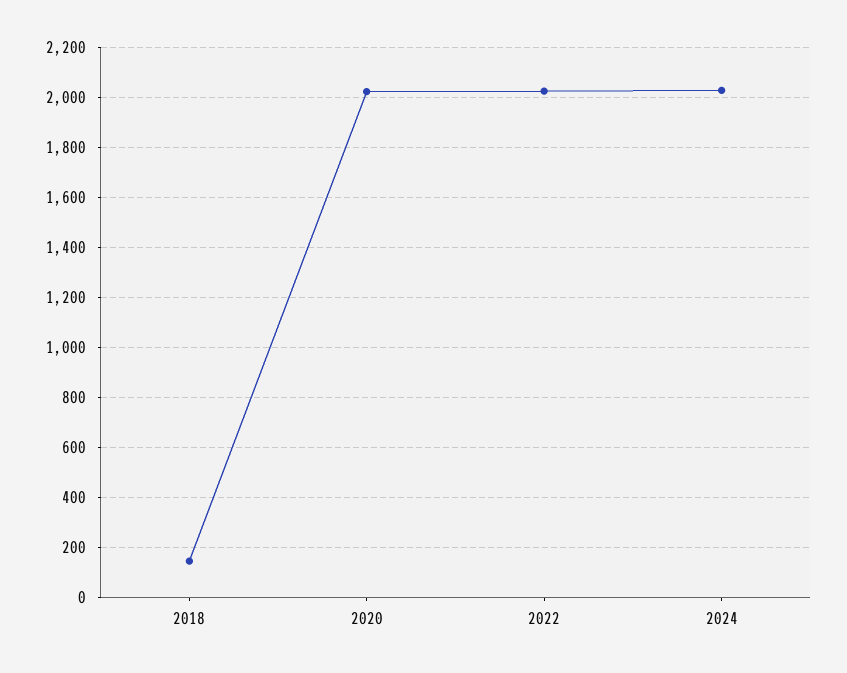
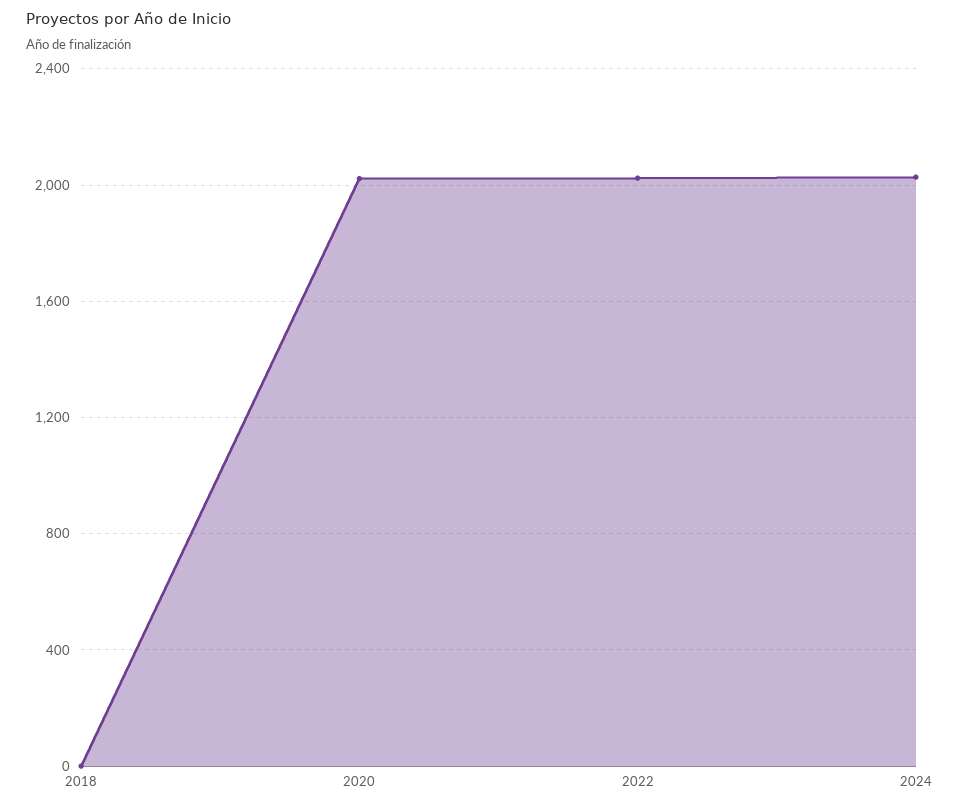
  {
-   "2018": 150,
+   "2018": 0,
    "2020": 2025,
    "2022": 2025,
    "2024": 2025
  }

